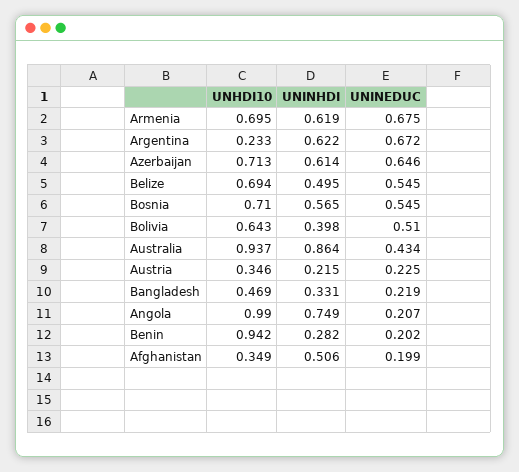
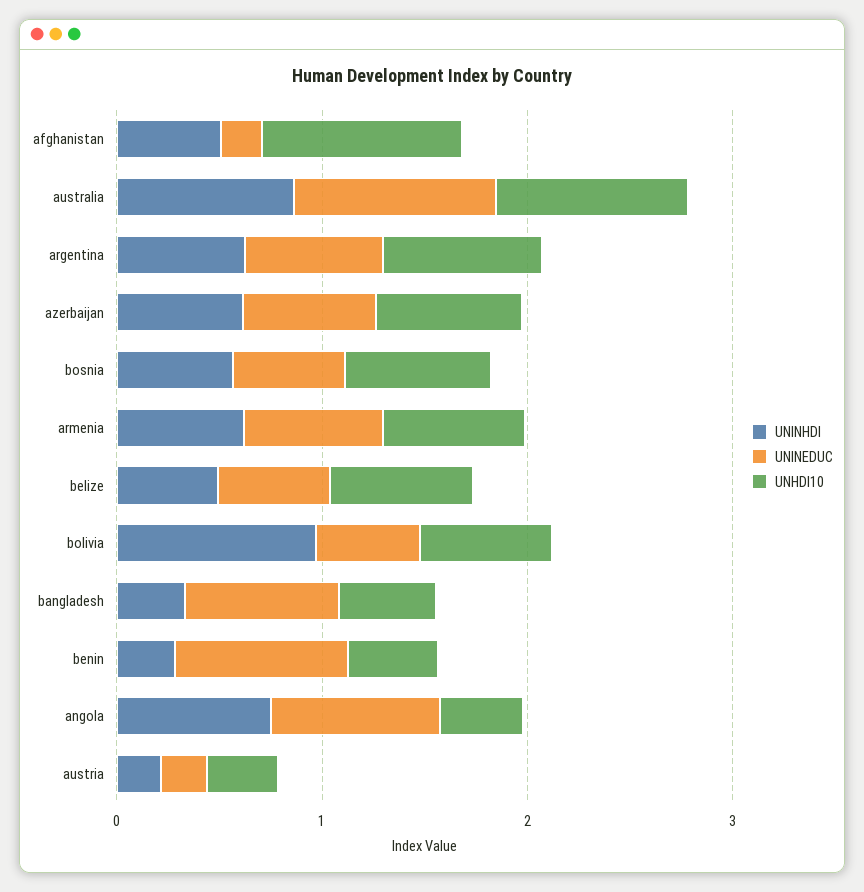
  {
    "UNHDI10": {
      "Armenia": 0.695,
-     "Argentina": 0.233,
+     "Argentina": 0.8,
      "Azerbaijan": 0.713,
      "Belize": 0.694,
      "Bosnia": 0.71,
      "Bolivia": 0.643,
      "Australia": 0.937,
      "Austria": 0.346,
      "Bangladesh": 0.469,
-     "Angola": 0.99,
+     "Angola": 0.4,
-     "Benin": 0.942,
+     "Benin": 0.4,
-     "Afghanistan": 0.349
+     "Afghanistan": 1
    },
    "UNINHDI": {
      "Armenia": 0.619,
      "Argentina": 0.622,
      "Azerbaijan": 0.614,
      "Belize": 0.495,
      "Bosnia": 0.565,
-     "Bolivia": 0.398,
+     "Bolivia": 1,
      "Australia": 0.864,
      "Austria": 0.215,
      "Bangladesh": 0.331,
      "Angola": 0.749,
      "Benin": 0.282,
      "Afghanistan": 0.506
    },
    "UNINEDUC": {
      "Armenia": 0.675,
      "Argentina": 0.672,
      "Azerbaijan": 0.646,
      "Belize": 0.545,
      "Bosnia": 0.545,
      "Bolivia": 0.51,
-     "Australia": 0.434,
+     "Australia": 1,
      "Austria": 0.225,
-     "Bangladesh": 0.219,
+     "Bangladesh": 0.8,
-     "Angola": 0.207,
+     "Angola": 0.8,
-     "Benin": 0.202,
+     "Benin": 0.8,
      "Afghanistan": 0.199
    }
  }

